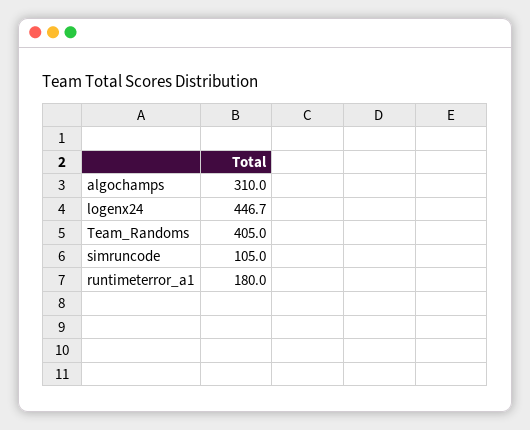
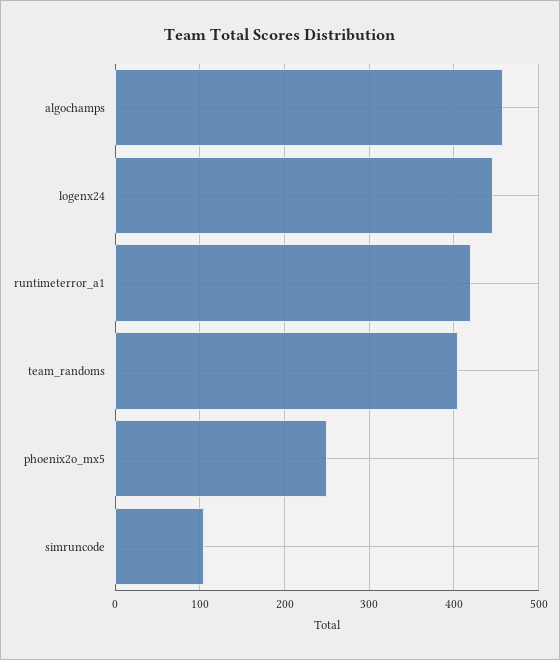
  {
-   "algochamps": 310,
+   "algochamps": 460,
    "logenx24": 446.7,
    "Team_Randoms": 405,
    "simruncode": 105,
-   "runtimeterror_a1": 180
+   "runtimeterror_a1": 420,
+   "phoenix2o_mx5": 250
  }

